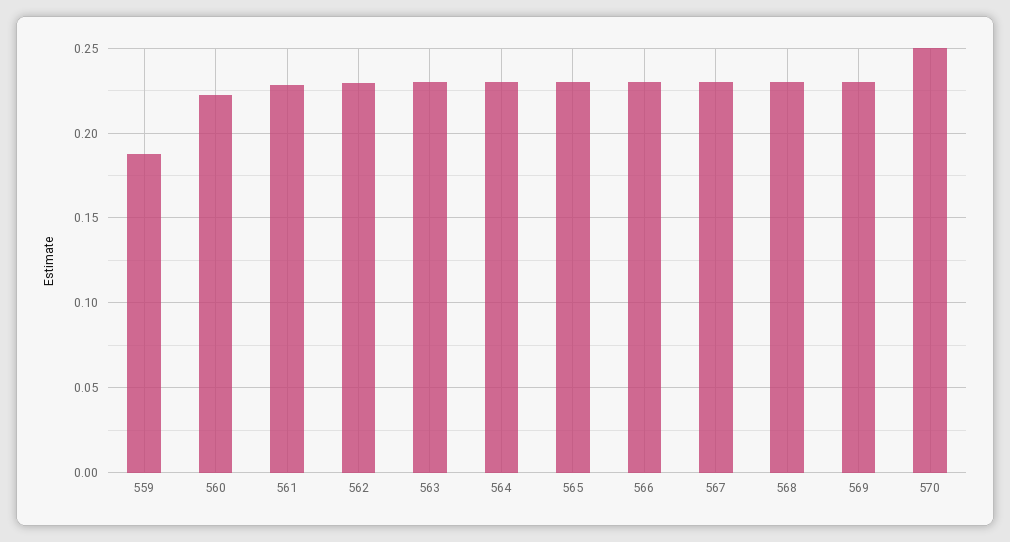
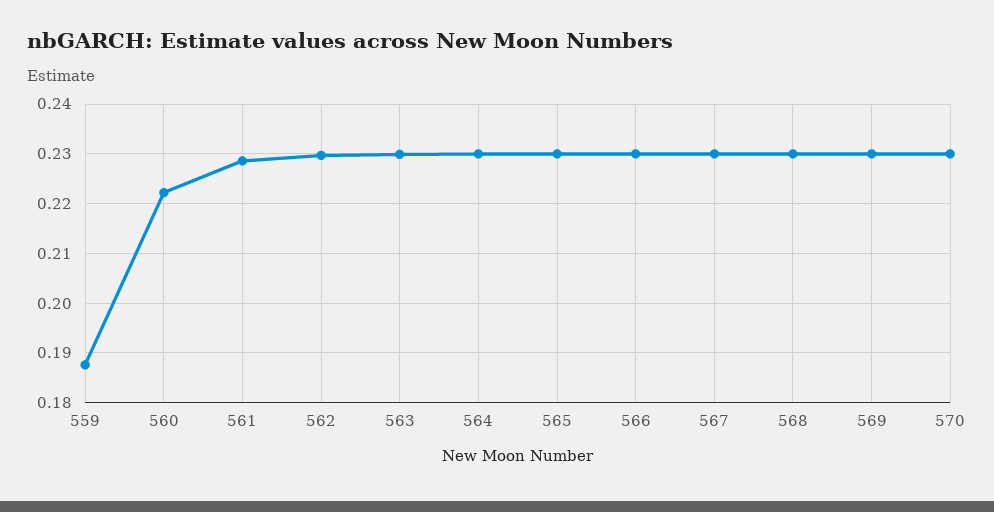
  {
    "559": 0.188,
    "560": 0.222,
    "561": 0.228,
    "562": 0.23,
    "563": 0.23,
    "564": 0.23,
    "565": 0.23,
    "566": 0.23,
    "567": 0.23,
    "568": 0.23,
    "569": 0.23,
-   "570": 0.25
+   "570": 0.23
  }

